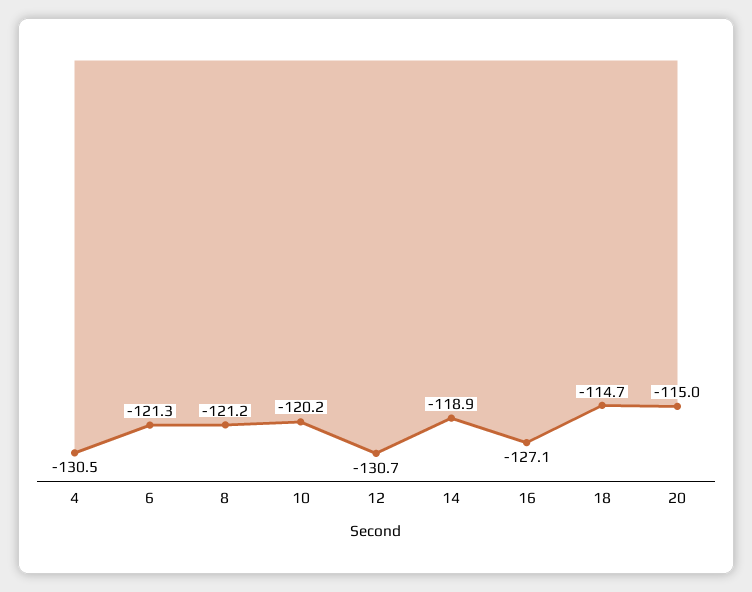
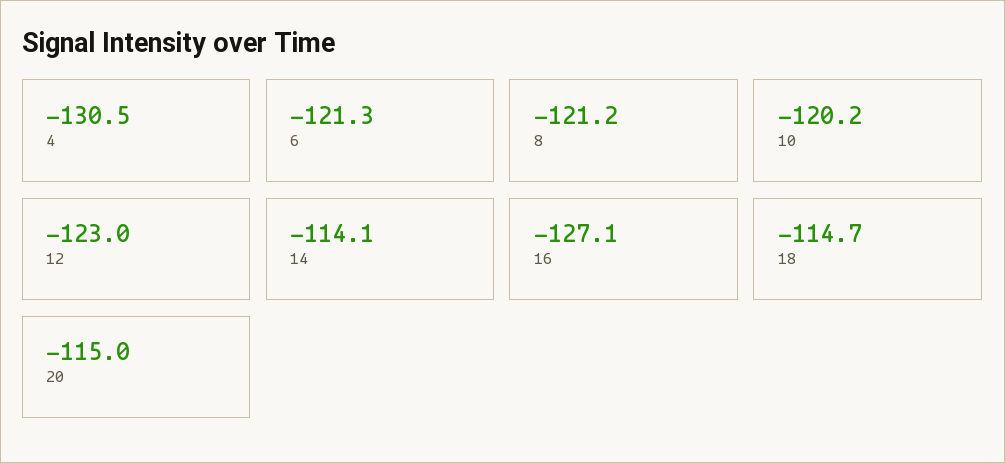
  {
    "4": -130.5,
    "6": -121.3,
    "8": -121.2,
    "10": -120.2,
-   "12": -130.7,
+   "12": -123,
-   "14": -118.9,
+   "14": -114.1,
    "16": -127.1,
    "18": -114.7,
    "20": -115
  }

